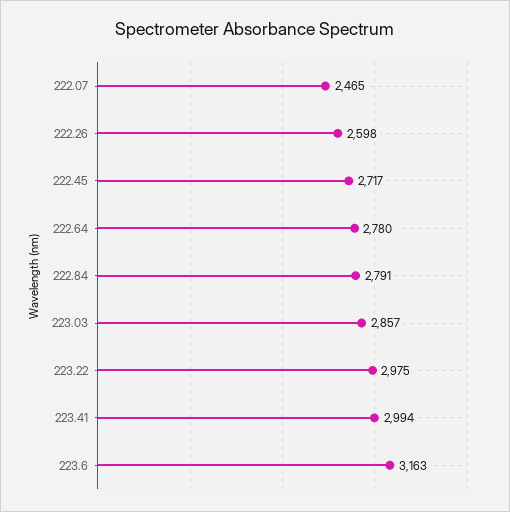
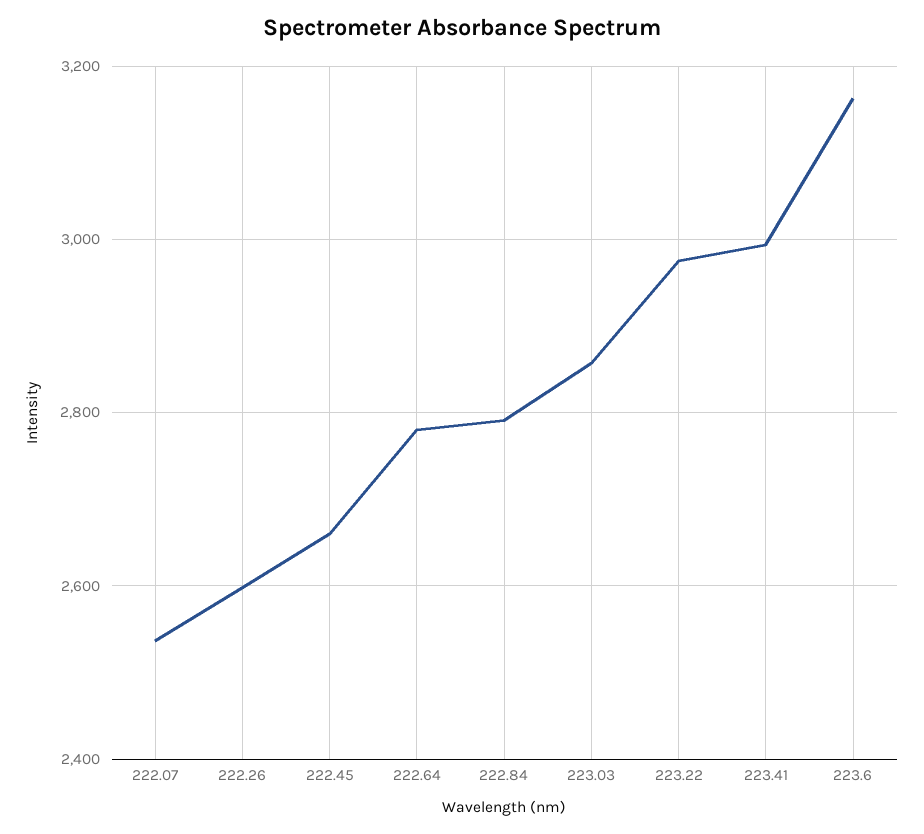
  {
-   "222.07": 2465,
+   "222.07": 2540,
    "222.26": 2598,
-   "222.45": 2717,
+   "222.45": 2660,
    "222.64": 2780,
    "222.84": 2791,
    "223.03": 2857,
    "223.22": 2975,
    "223.41": 2994,
    "223.6": 3163
  }

